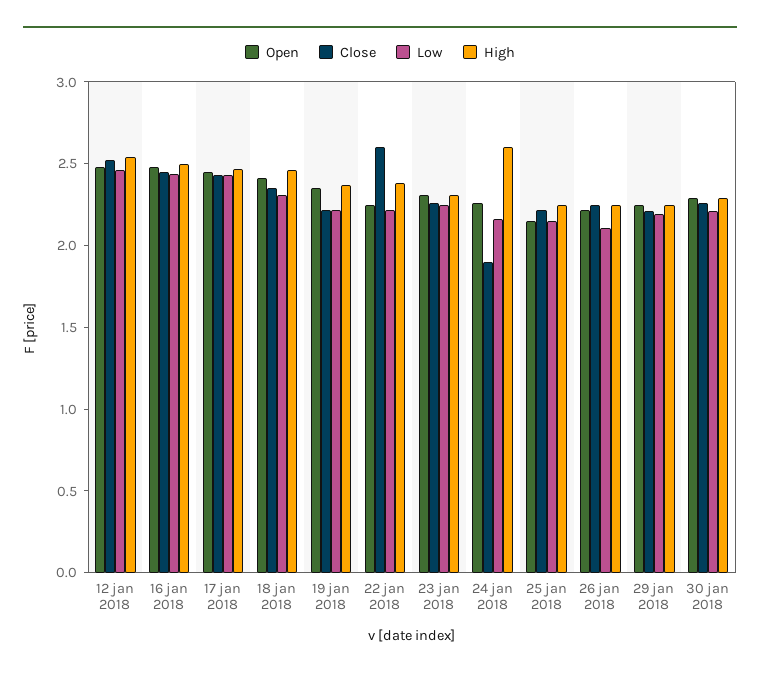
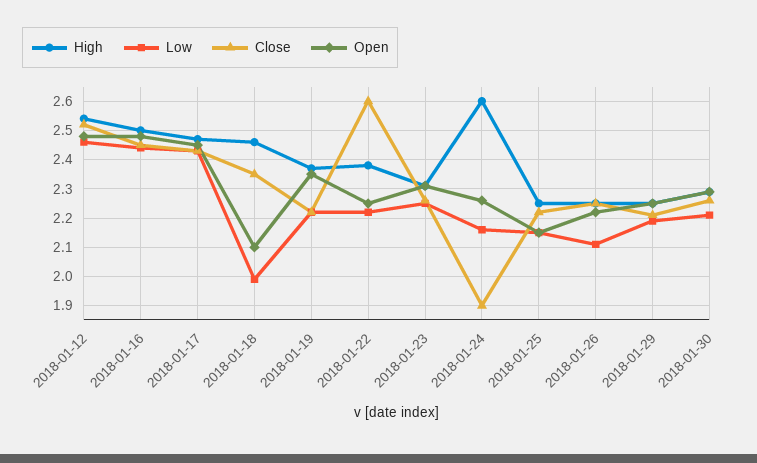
  {
    "Open": {
      "12 jan 2018": 2.5,
      "16 jan 2018": 2.5,
      "17 jan 2018": 2.45,
-     "18 jan 2018": 2.4,
+     "18 jan 2018": 2.1,
      "19 jan 2018": 2.35,
      "22 jan 2018": 2.25,
      "23 jan 2018": 2.3,
      "24 jan 2018": 2.25,
      "25 jan 2018": 2.15,
      "26 jan 2018": 2.2,
      "29 jan 2018": 2.25,
      "30 jan 2018": 2.3
    },
    "Close": {
      "12 jan 2018": 2.5,
      "16 jan 2018": 2.45,
      "17 jan 2018": 2.45,
      "18 jan 2018": 2.35,
      "19 jan 2018": 2.2,
      "22 jan 2018": 2.6,
      "23 jan 2018": 2.25,
      "24 jan 2018": 1.9,
      "25 jan 2018": 2.2,
      "26 jan 2018": 2.25,
      "29 jan 2018": 2.2,
      "30 jan 2018": 2.25
    },
    "Low": {
      "12 jan 2018": 2.45,
      "16 jan 2018": 2.45,
      "17 jan 2018": 2.45,
-     "18 jan 2018": 2.3,
+     "18 jan 2018": 2,
      "19 jan 2018": 2.2,
      "22 jan 2018": 2.2,
      "23 jan 2018": 2.25,
      "24 jan 2018": 2.15,
      "25 jan 2018": 2.15,
      "26 jan 2018": 2.1,
      "29 jan 2018": 2.2,
      "30 jan 2018": 2.2
    },
    "High": {
      "12 jan 2018": 2.55,
      "16 jan 2018": 2.5,
      "17 jan 2018": 2.45,
      "18 jan 2018": 2.45,
      "19 jan 2018": 2.35,
      "22 jan 2018": 2.4,
      "23 jan 2018": 2.3,
      "24 jan 2018": 2.6,
      "25 jan 2018": 2.25,
      "26 jan 2018": 2.25,
      "29 jan 2018": 2.25,
      "30 jan 2018": 2.3
    }
  }

